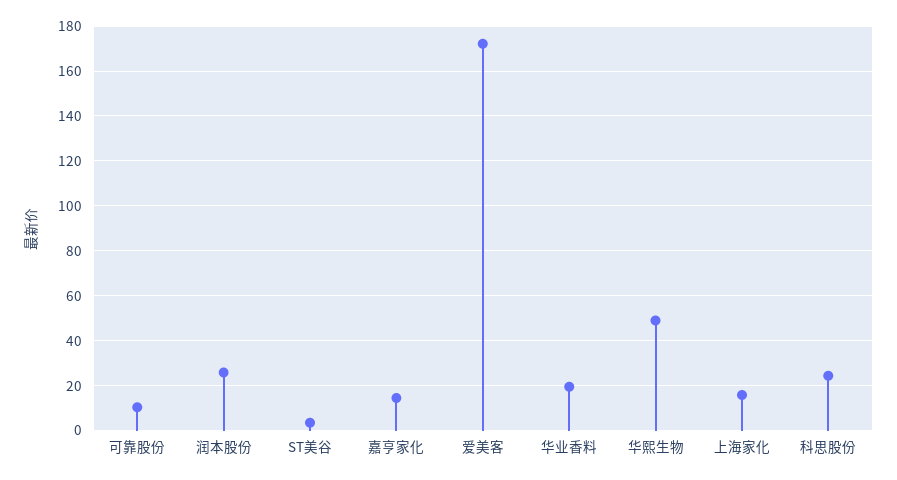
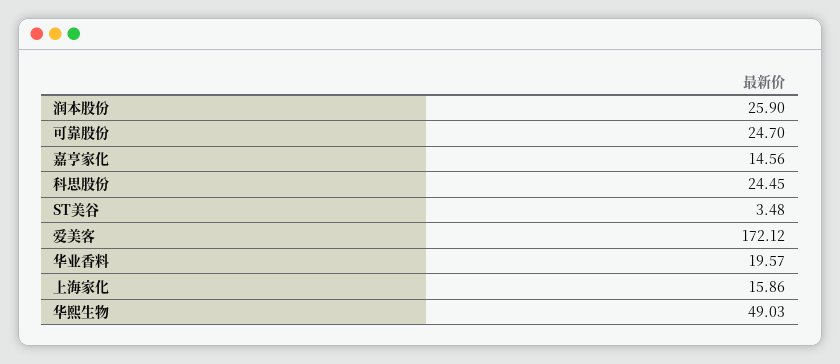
  {
-   "可靠股份": 10,
+   "可靠股份": 24.7,
    "润本股份": 25.9,
    "ST美谷": 3.48,
    "嘉亨家化": 14.56,
    "爱美客": 172.12,
    "华业香料": 19.57,
    "华熙生物": 49.03,
    "上海家化": 15.86,
    "科思股份": 24.45
  }

